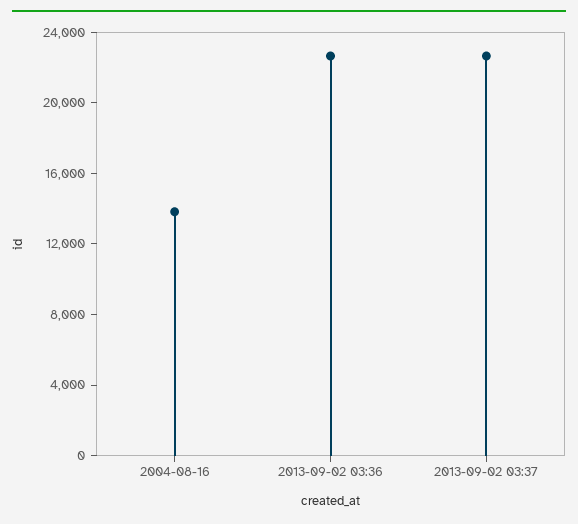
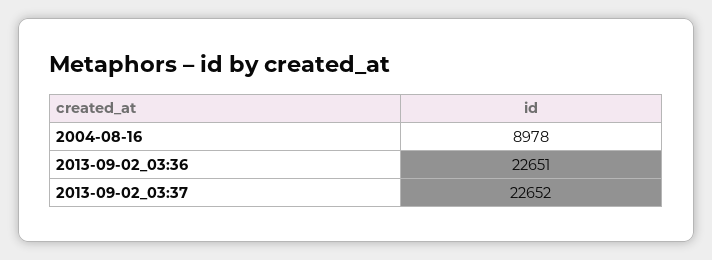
  {
-   "2004-08-16": 14000,
+   "2004-08-16": 8978,
    "2013-09-02 03:36": 22651,
    "2013-09-02 03:37": 22652
  }

